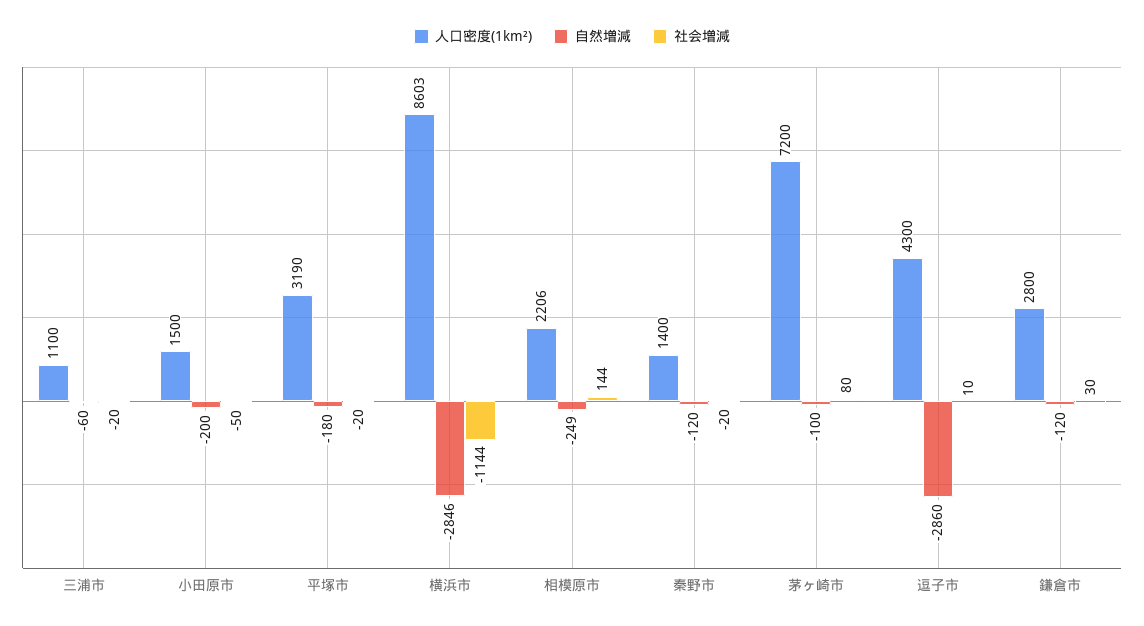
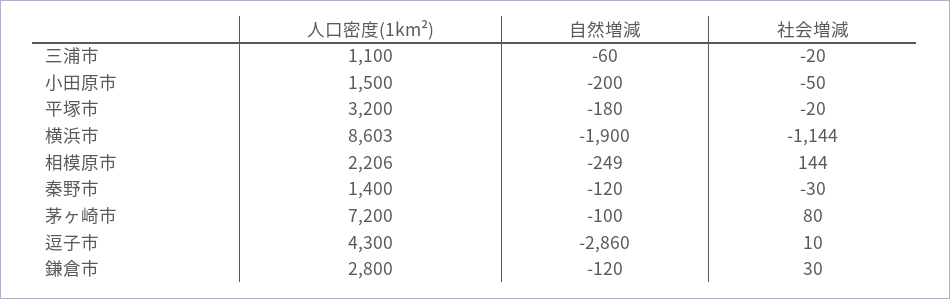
  {
    "人口密度(1km²)": {
      "三浦市": 1100,
      "小田原市": 1500,
-     "平塚市": 3190,
+     "平塚市": 3200,
      "横浜市": 8603,
      "相模原市": 2206,
      "秦野市": 1400,
      "茅ヶ崎市": 7200,
      "逗子市": 4300,
      "鎌倉市": 2800
    },
    "自然増減": {
      "三浦市": -60,
      "小田原市": -200,
      "平塚市": -180,
-     "横浜市": -2846,
+     "横浜市": -1900,
      "相模原市": -249,
      "秦野市": -120,
      "茅ヶ崎市": -100,
      "逗子市": -2860,
      "鎌倉市": -120
    },
    "社会増減": {
      "三浦市": -20,
      "小田原市": -50,
      "平塚市": -20,
      "横浜市": -1144,
      "相模原市": 144,
-     "秦野市": -20,
+     "秦野市": -30,
      "茅ヶ崎市": 80,
      "逗子市": 10,
      "鎌倉市": 30
    }
  }

